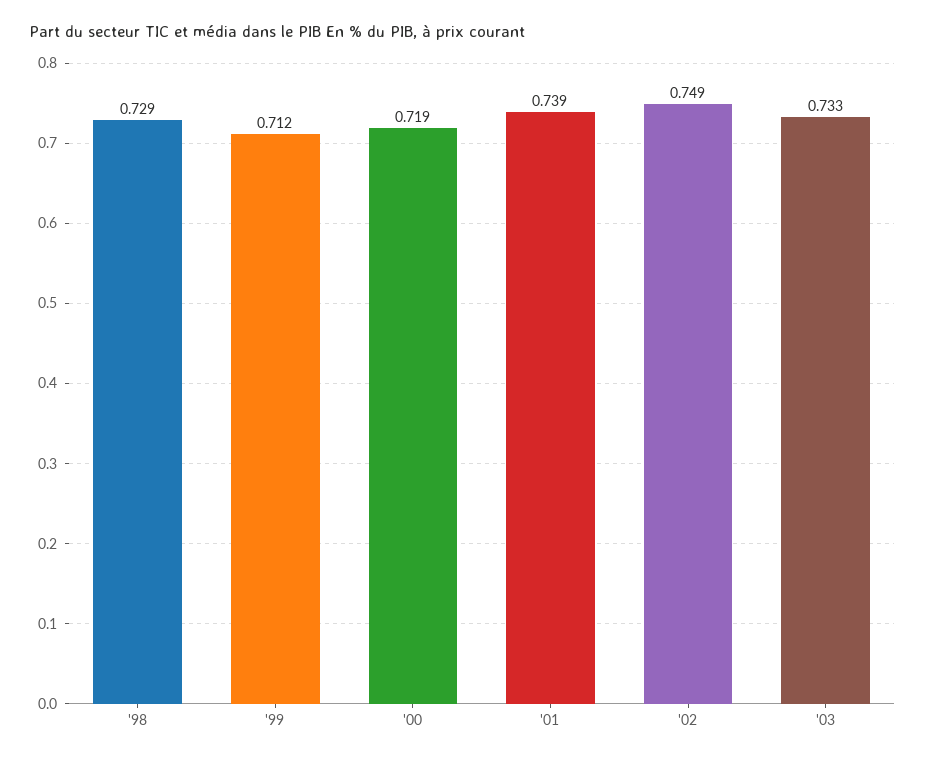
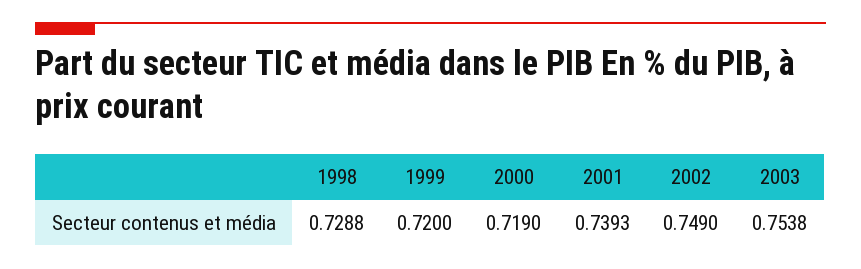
  {
    "'98": 0.7288,
-   "'99": 0.712,
+   "'99": 0.72,
    "'00": 0.719,
    "'01": 0.7393,
    "'02": 0.749,
-   "'03": 0.733
+   "'03": 0.7538
  }

